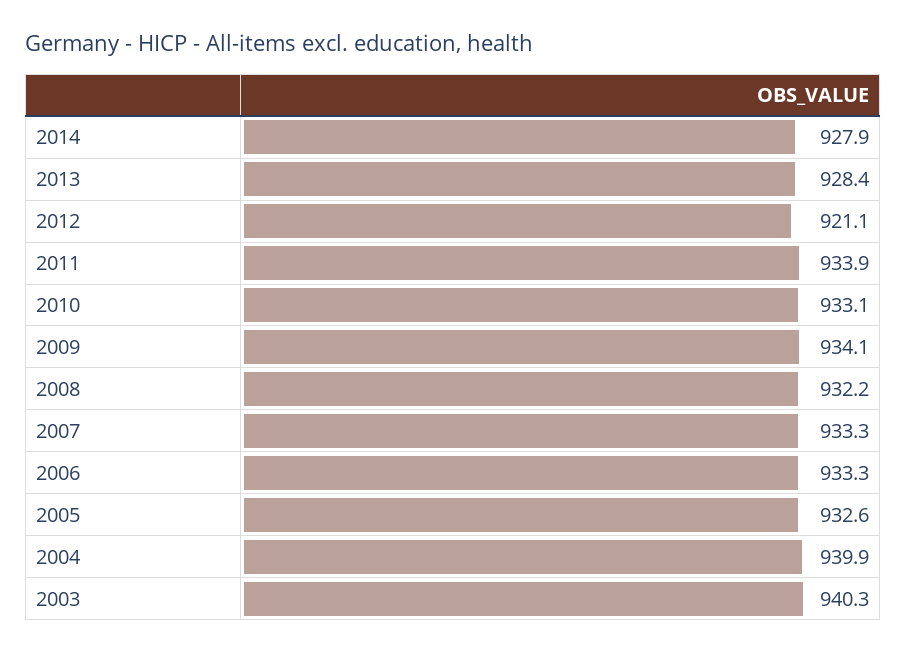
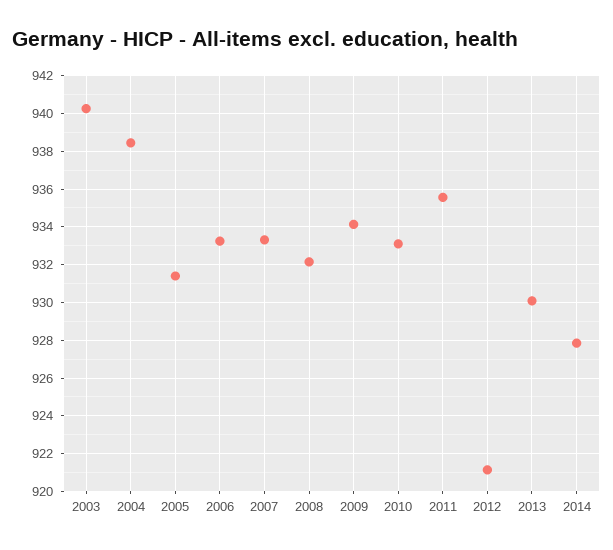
  {
    "2014": 927.9,
-   "2013": 928.4,
+   "2013": 930,
    "2012": 921.1,
-   "2011": 933.9,
+   "2011": 935.5,
    "2010": 933.1,
    "2009": 934.1,
    "2008": 932.2,
    "2007": 933.3,
    "2006": 933.3,
-   "2005": 932.6,
+   "2005": 931.5,
-   "2004": 939.9,
+   "2004": 938.5,
    "2003": 940.3
  }

